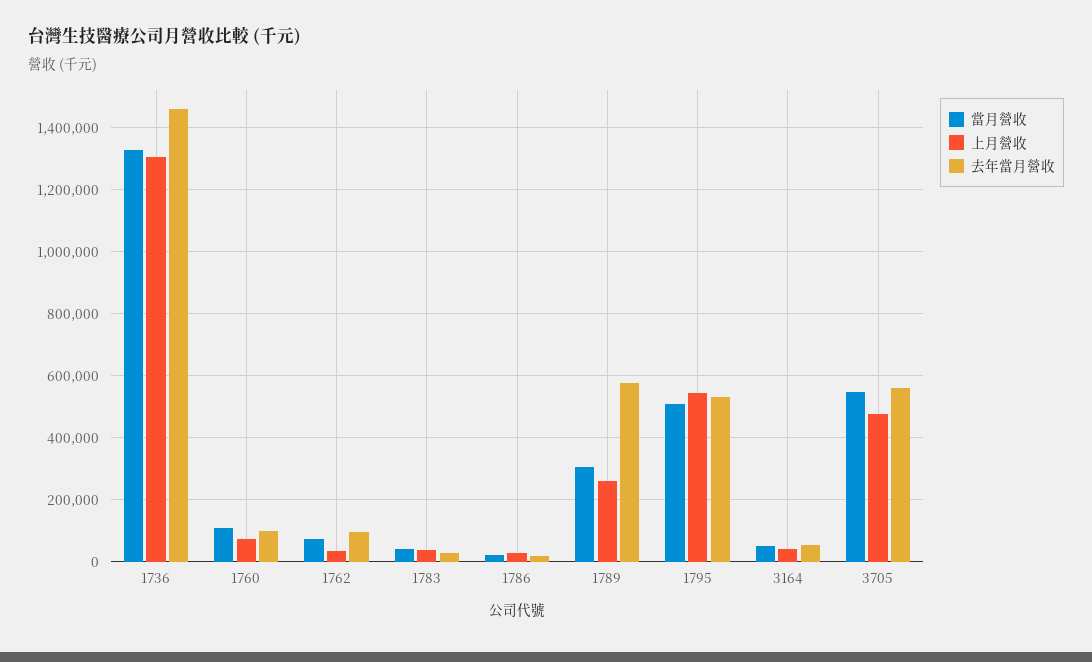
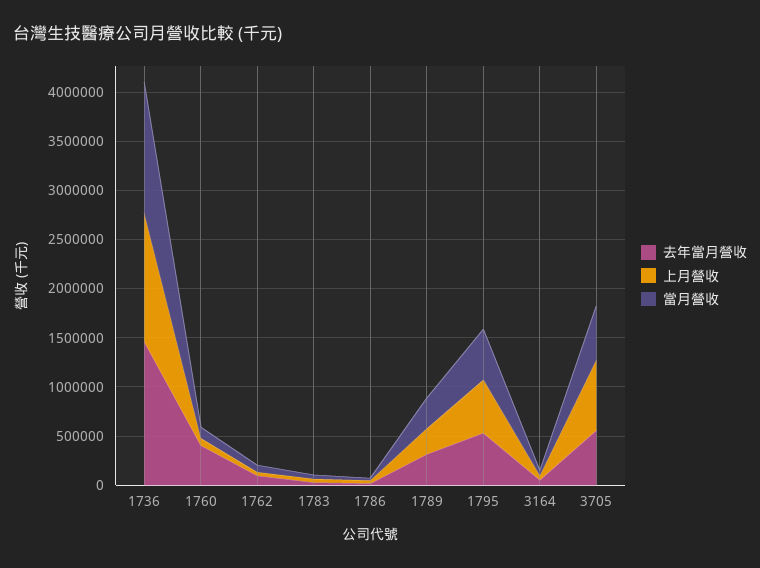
  {
    "當月營收": {
      "1736": 1320000,
      "1760": 120000,
      "1762": 80000,
      "1783": 40000,
      "1786": 20000,
      "1789": 300000,
      "1795": 520000,
      "3164": 60000,
      "3705": 540000
    },
    "上月營收": {
      "1736": 1300000,
      "1760": 80000,
      "1762": 40000,
      "1783": 40000,
      "1786": 40000,
      "1789": 260000,
      "1795": 540000,
      "3164": 40000,
-     "3705": 480000
+     "3705": 700000
    },
    "去年當月營收": {
      "1736": 1460000,
-     "1760": 100000,
+     "1760": 400000,
      "1762": 100000,
      "1783": 20000,
      "1786": 20000,
-     "1789": 580000,
+     "1789": 300000,
      "1795": 540000,
      "3164": 60000,
      "3705": 560000
    }
  }

